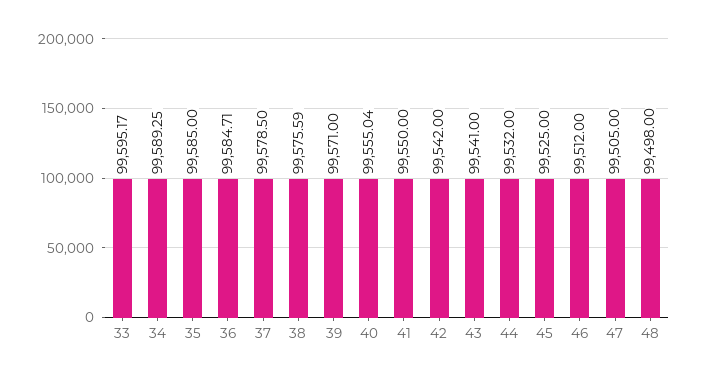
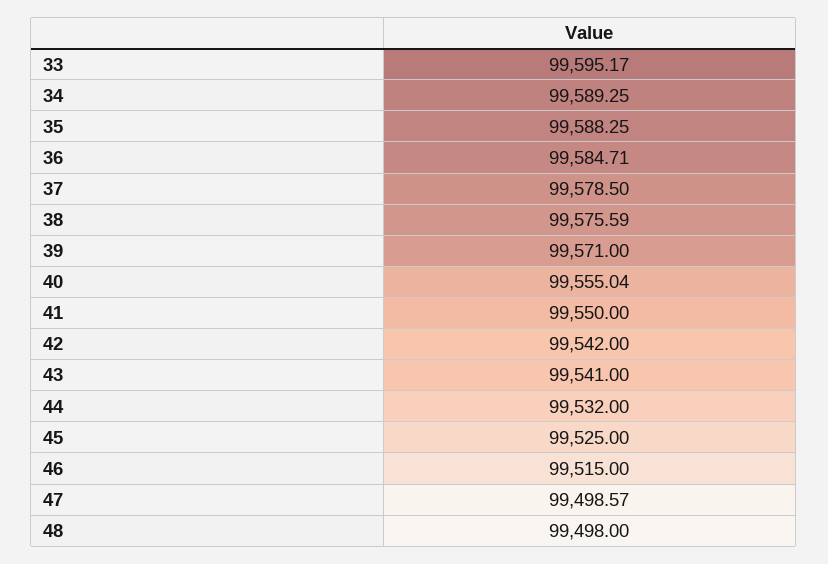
  {
    "33": 99595.17,
    "34": 99589.25,
-   "35": 99585,
+   "35": 99588.25,
    "36": 99584.71,
    "37": 99578.5,
    "38": 99575.59,
    "39": 99571,
    "40": 99555.04,
    "41": 99550,
    "42": 99542,
    "43": 99541,
    "44": 99532,
    "45": 99525,
-   "46": 99512,
+   "46": 99515,
-   "47": 99505,
+   "47": 99498.57,
    "48": 99498
  }

